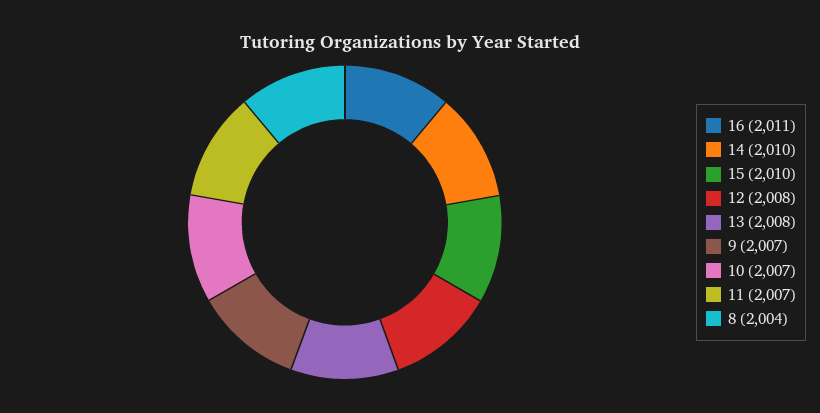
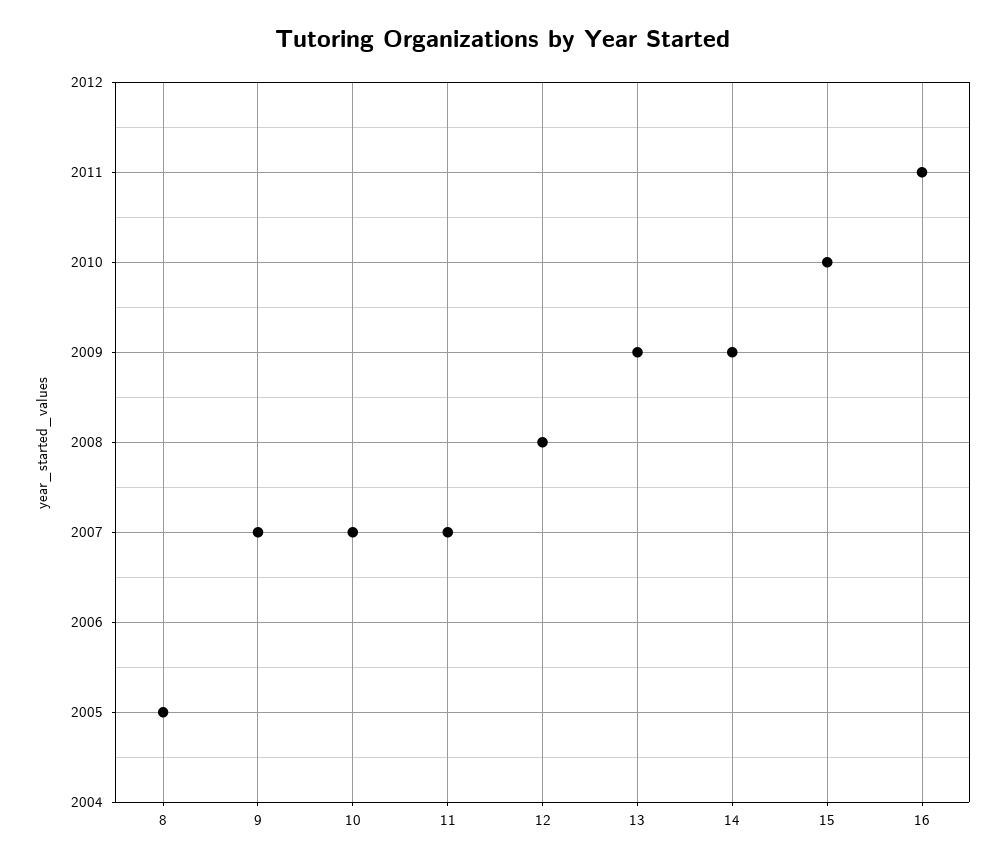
  {
    "16": 2011,
-   "14": 2010,
+   "14": 2009,
    "15": 2010,
    "12": 2008,
-   "13": 2008,
+   "13": 2009,
    "9": 2007,
    "10": 2007,
    "11": 2007,
-   "8": 2004
+   "8": 2005
  }

